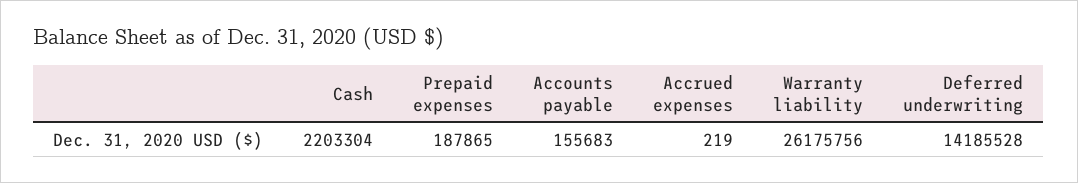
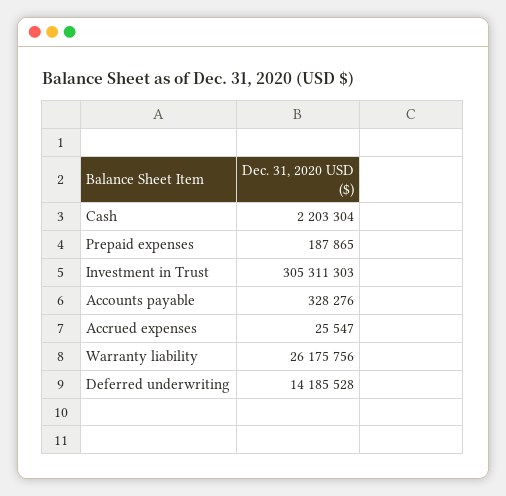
  {
    "Cash": 2203304,
    "Prepaid expenses": 187865,
-   "Accounts payable": 155683,
+   "Accounts payable": 328276,
-   "Accrued expenses": 219,
+   "Accrued expenses": 25547,
    "Warranty liability": 26175756,
-   "Deferred underwriting": 14185528
+   "Deferred underwriting": 14185528,
+   "Investment in Trust": 305311303
  }

